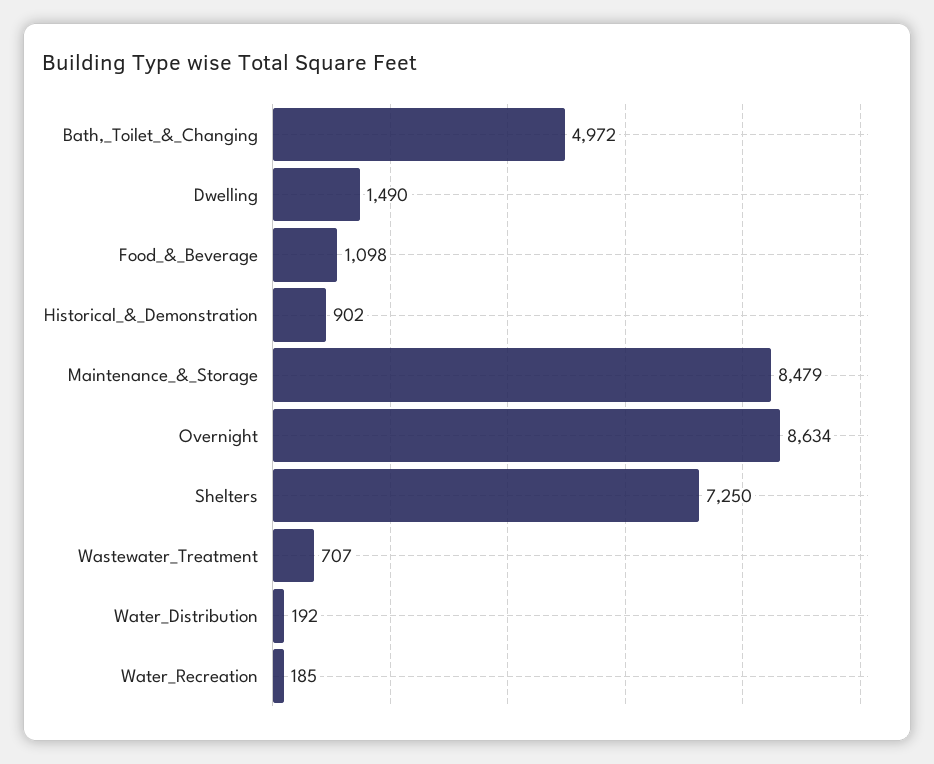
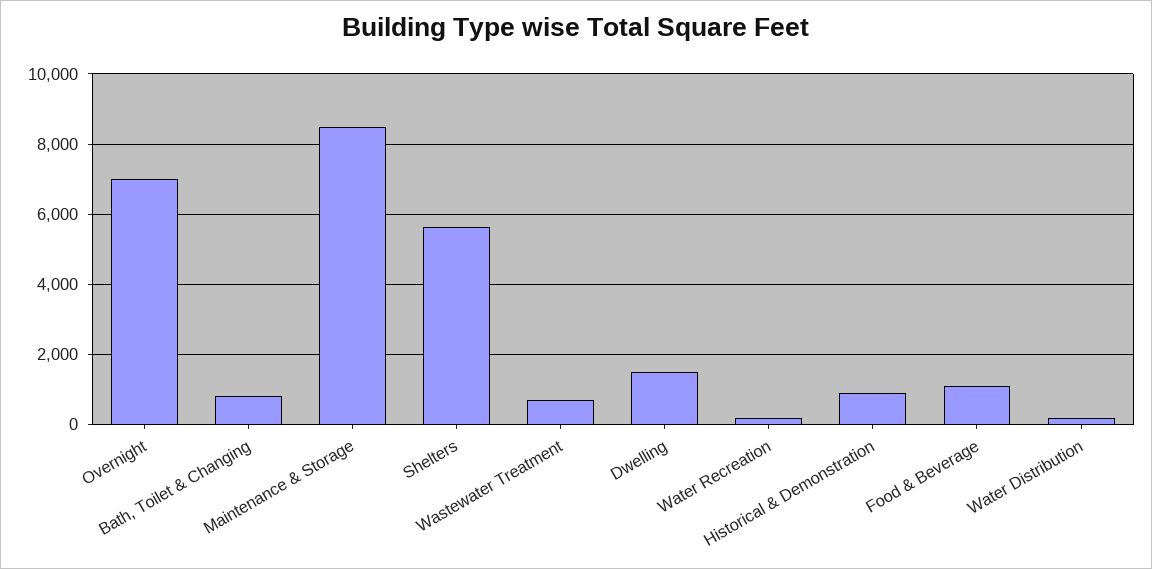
  {
-   "Bath,_Toilet_&_Changing": 4972,
+   "Bath,_Toilet_&_Changing": 800,
    "Dwelling": 1490,
    "Food_&_Beverage": 1098,
    "Historical_&_Demonstration": 902,
    "Maintenance_&_Storage": 8479,
-   "Overnight": 8634,
+   "Overnight": 7000,
-   "Shelters": 7250,
+   "Shelters": 5600,
    "Wastewater_Treatment": 707,
    "Water_Distribution": 192,
    "Water_Recreation": 185
  }

